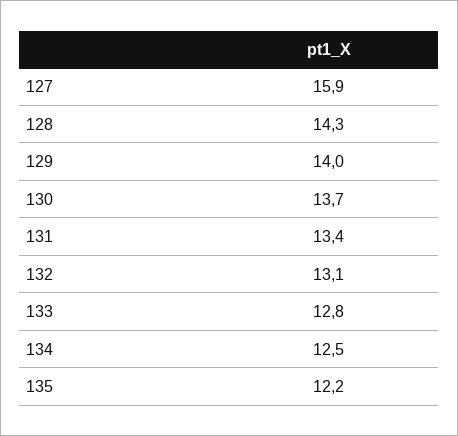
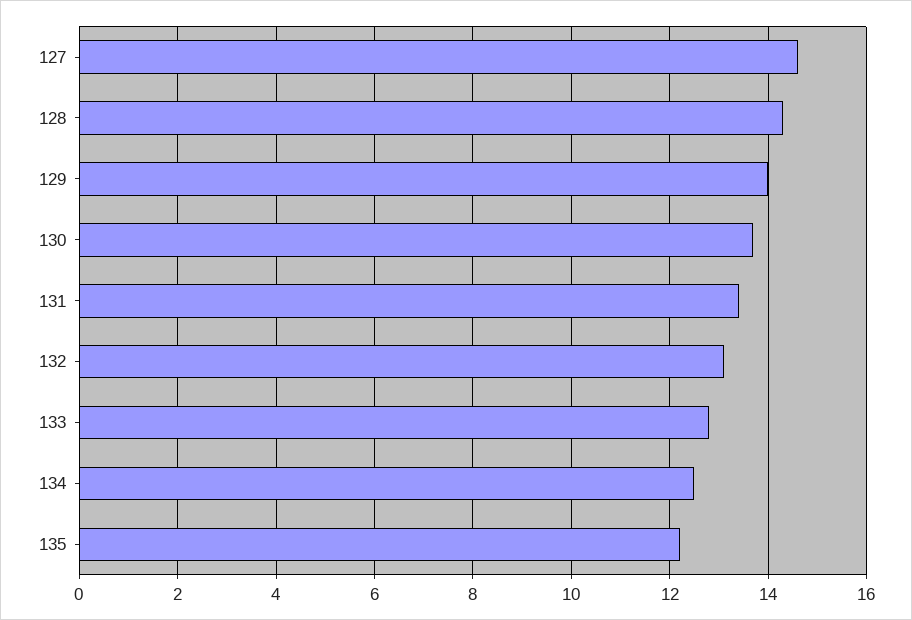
  {
-   "127": 15.9,
+   "127": 14.5,
    "128": 14.3,
    "129": 14,
    "130": 13.7,
    "131": 13.4,
    "132": 13.1,
    "133": 12.8,
    "134": 12.5,
    "135": 12.2
  }

